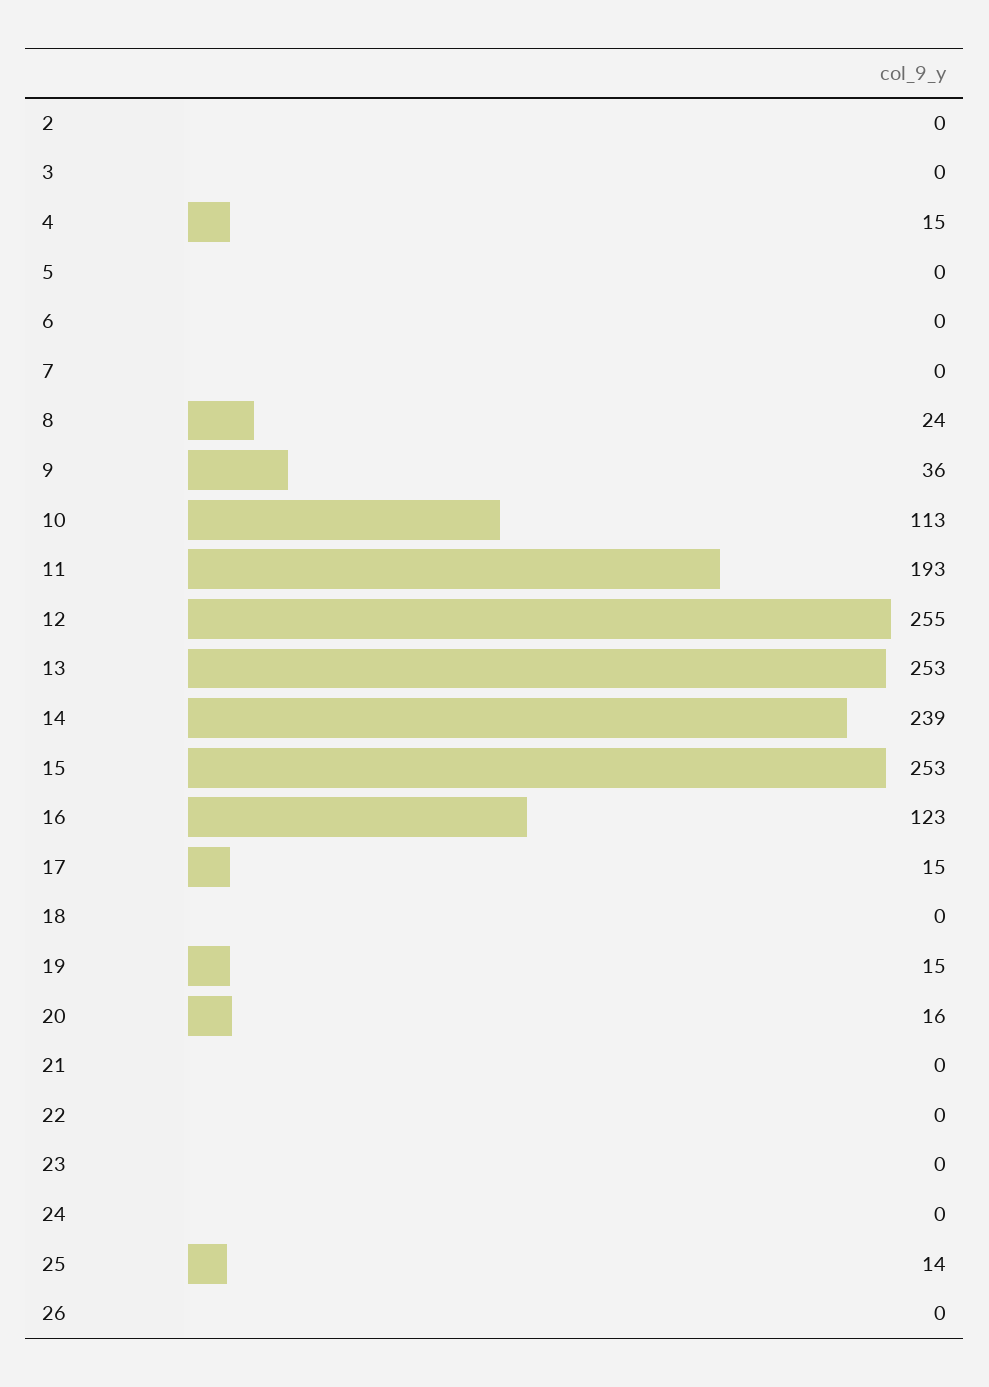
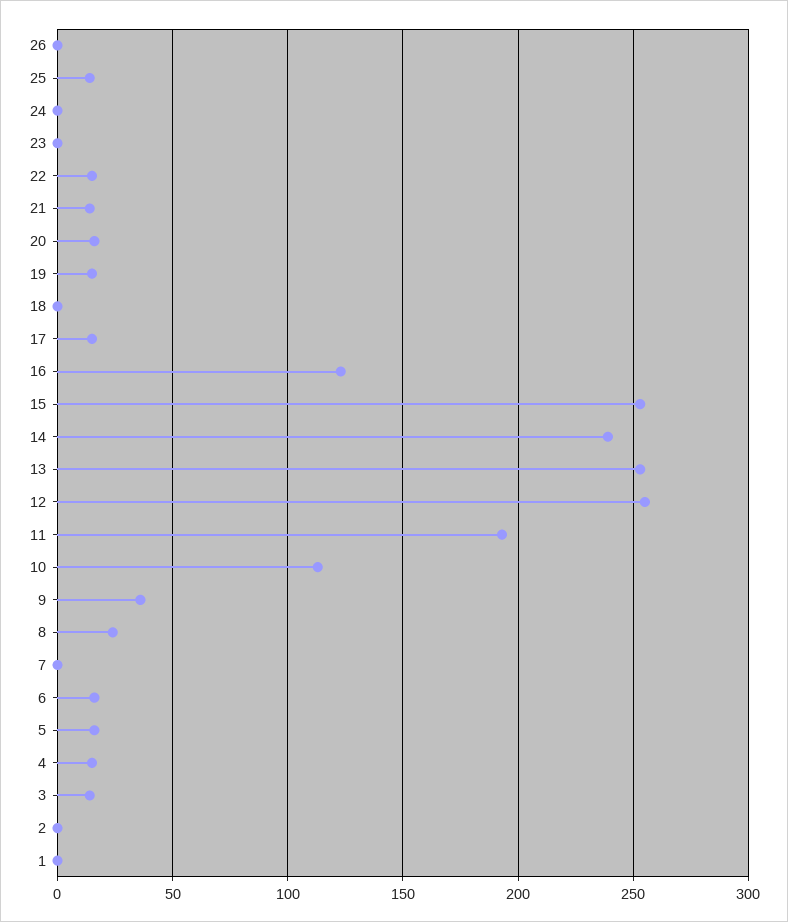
  {
    "2": 0,
-   "3": 0,
+   "3": 15,
    "4": 15,
-   "5": 0,
+   "5": 15,
-   "6": 0,
+   "6": 15,
    "7": 0,
    "8": 24,
    "9": 36,
    "10": 113,
    "11": 193,
    "12": 255,
    "13": 253,
    "14": 239,
    "15": 253,
    "16": 123,
    "17": 15,
    "18": 0,
    "19": 15,
    "20": 16,
-   "21": 0,
+   "21": 15,
-   "22": 0,
+   "22": 15,
    "23": 0,
    "24": 0,
    "25": 14,
-   "26": 0
+   "26": 0,
+   "1": 0
  }

